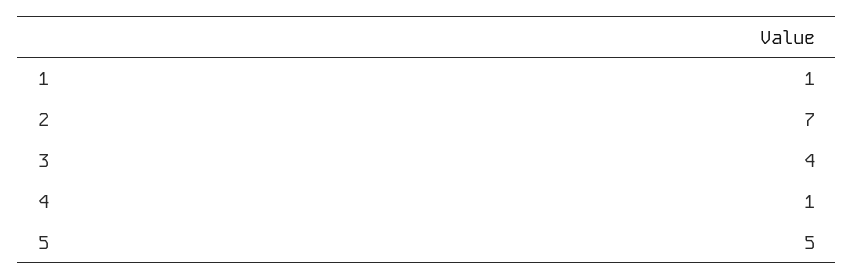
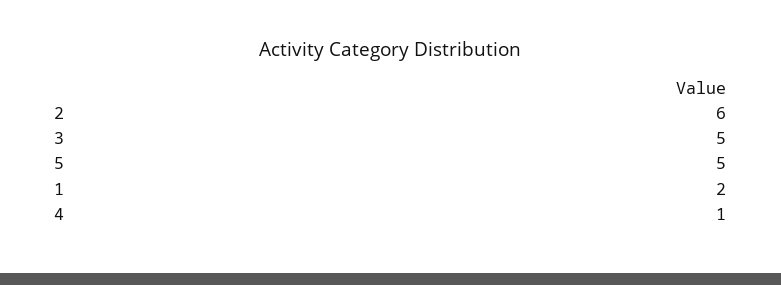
  {
-   "1": 1,
+   "1": 2,
-   "2": 7,
+   "2": 6,
-   "3": 4,
+   "3": 5,
    "4": 1,
    "5": 5
  }

